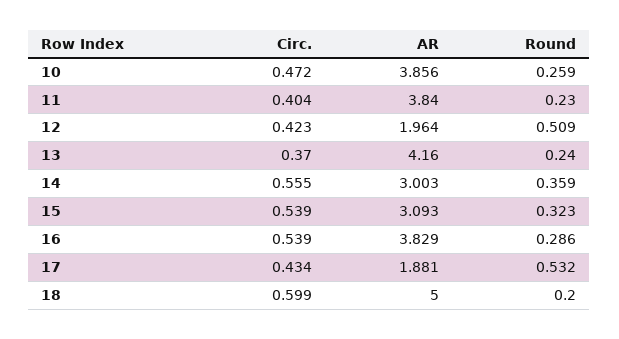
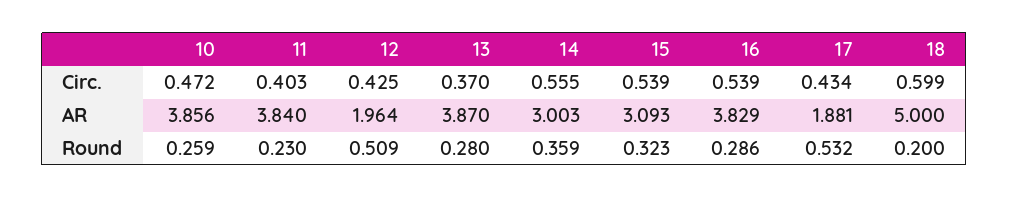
  {
    "Circ.": {
      "10": 0.472,
-     "11": 0.404,
+     "11": 0.403,
-     "12": 0.423,
+     "12": 0.425,
      "13": 0.37,
      "14": 0.555,
      "15": 0.539,
      "16": 0.539,
      "17": 0.434,
      "18": 0.599
    },
    "AR": {
      "10": 3.856,
      "11": 3.84,
      "12": 1.964,
-     "13": 4.16,
+     "13": 3.87,
      "14": 3.003,
      "15": 3.093,
      "16": 3.829,
      "17": 1.881,
      "18": 5
    },
    "Round": {
      "10": 0.259,
      "11": 0.23,
      "12": 0.509,
-     "13": 0.24,
+     "13": 0.28,
      "14": 0.359,
      "15": 0.323,
      "16": 0.286,
      "17": 0.532,
      "18": 0.2
    }
  }

